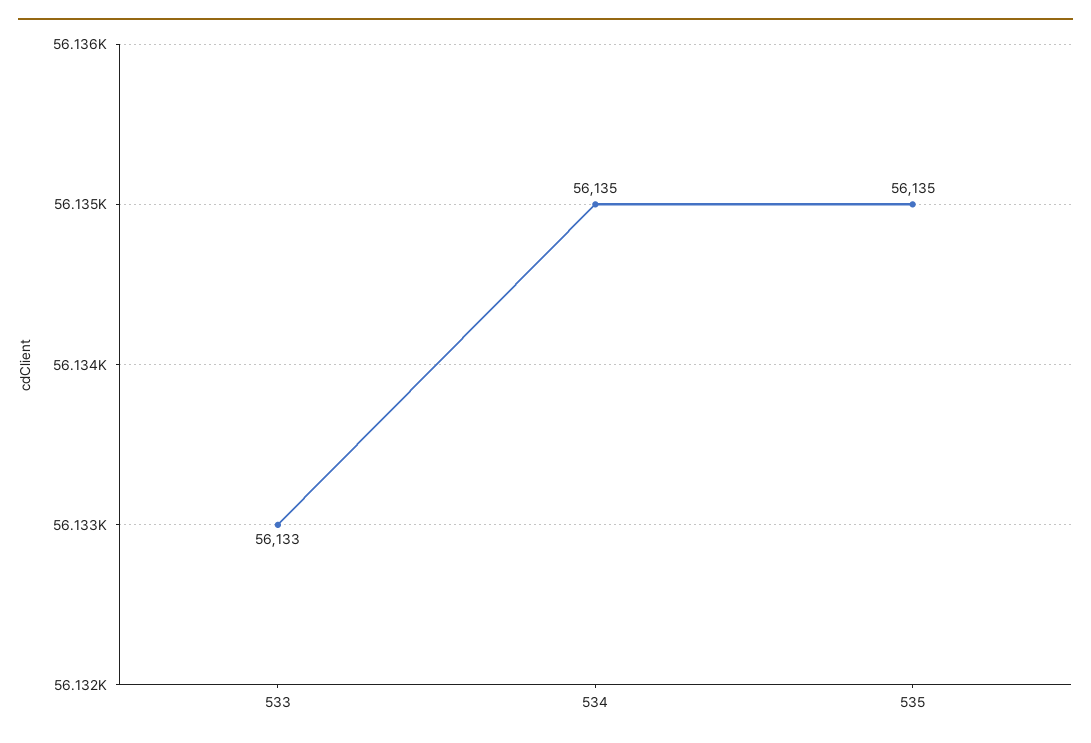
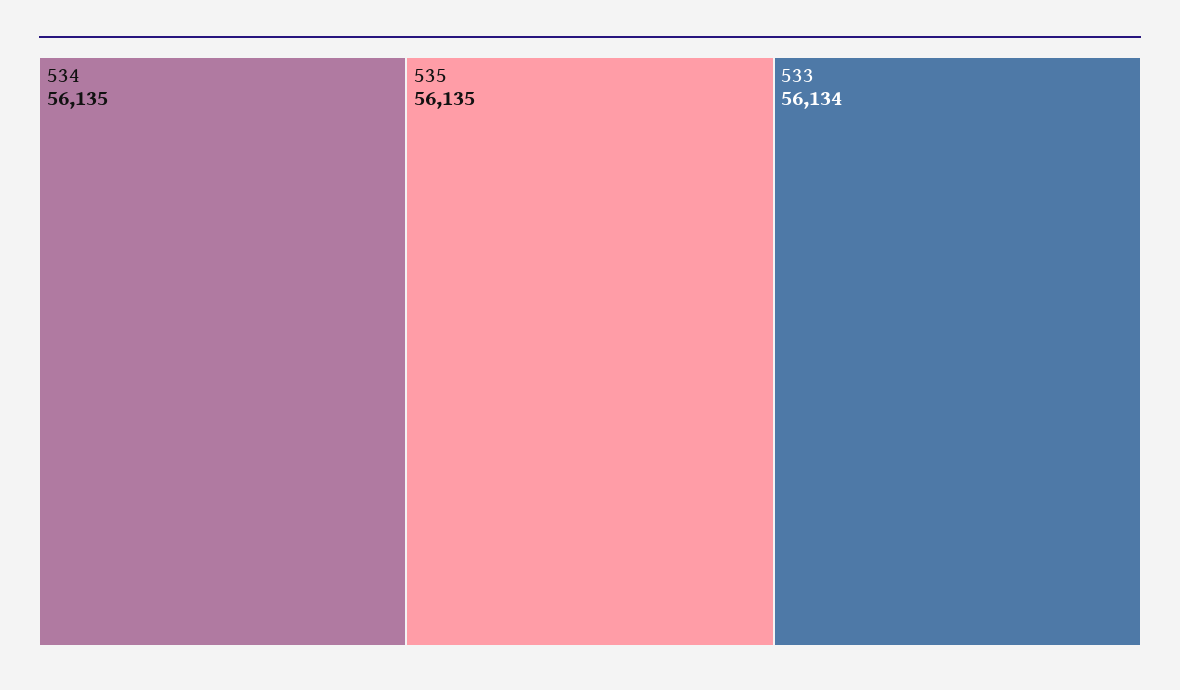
  {
-   "533": 56133,
+   "533": 56134,
    "534": 56135,
    "535": 56135
  }

